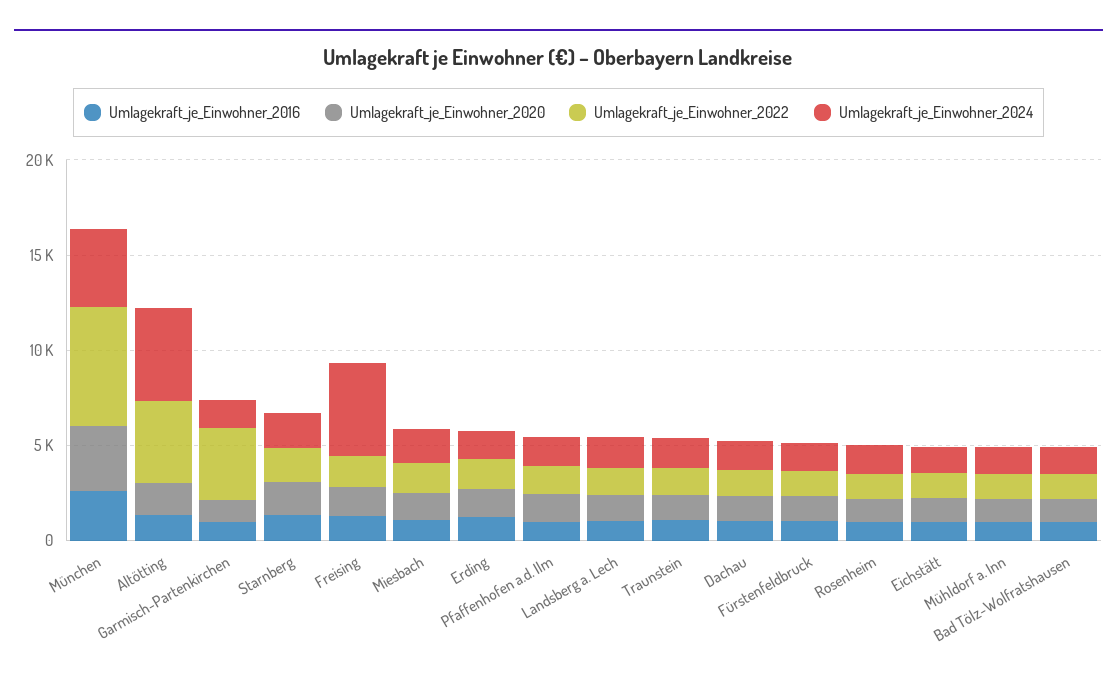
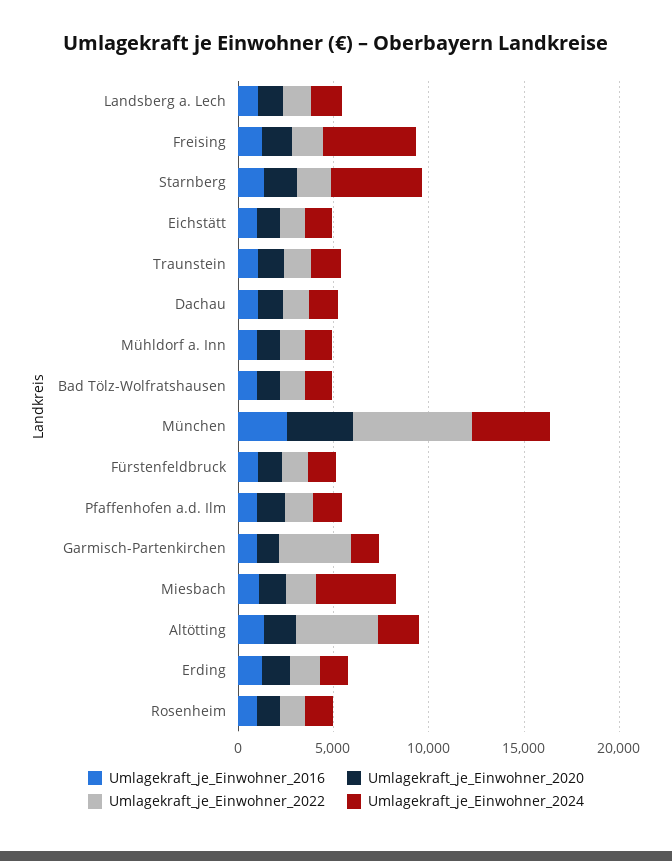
  {
    "Umlagekraft_je_Einwohner_2016": {
      "München": 3000,
      "Altötting": 1000,
      "Garmisch-Partenkirchen": 1000,
      "Starnberg": 1000,
      "Freising": 1000,
      "Miesbach": 1000,
      "Erding": 1000,
      "Pfaffenhofen a.d. Ilm": 1000,
      "Landsberg a. Lech": 1000,
      "Traunstein": 1000,
      "Dachau": 1000,
      "Fürstenfeldbruck": 1000,
      "Rosenheim": 1000,
      "Eichstätt": 1000,
      "Mühldorf a. Inn": 1000,
      "Bad Tölz-Wolfratshausen": 1000
    },
    "Umlagekraft_je_Einwohner_2020": {
      "München": 3000,
      "Altötting": 2000,
      "Garmisch-Partenkirchen": 1000,
      "Starnberg": 2000,
      "Freising": 2000,
      "Miesbach": 1000,
      "Erding": 1000,
      "Pfaffenhofen a.d. Ilm": 1000,
      "Landsberg a. Lech": 1000,
      "Traunstein": 1000,
      "Dachau": 1000,
      "Fürstenfeldbruck": 1000,
      "Rosenheim": 1000,
      "Eichstätt": 1000,
      "Mühldorf a. Inn": 1000,
      "Bad Tölz-Wolfratshausen": 1000
    },
    "Umlagekraft_je_Einwohner_2022": {
      "München": 6000,
      "Altötting": 4000,
      "Garmisch-Partenkirchen": 4000,
      "Starnberg": 2000,
      "Freising": 2000,
      "Miesbach": 2000,
      "Erding": 2000,
      "Pfaffenhofen a.d. Ilm": 1000,
      "Landsberg a. Lech": 1000,
      "Traunstein": 1000,
      "Dachau": 1000,
      "Fürstenfeldbruck": 1000,
      "Rosenheim": 1000,
      "Eichstätt": 1000,
      "Mühldorf a. Inn": 1000,
      "Bad Tölz-Wolfratshausen": 1000
    },
    "Umlagekraft_je_Einwohner_2024": {
      "München": 4000,
-     "Altötting": 5000,
+     "Altötting": 2000,
      "Garmisch-Partenkirchen": 1000,
-     "Starnberg": 2000,
+     "Starnberg": 5000,
      "Freising": 5000,
-     "Miesbach": 2000,
+     "Miesbach": 4000,
      "Erding": 1000,
      "Pfaffenhofen a.d. Ilm": 2000,
      "Landsberg a. Lech": 2000,
      "Traunstein": 2000,
      "Dachau": 2000,
      "Fürstenfeldbruck": 1000,
      "Rosenheim": 1000,
      "Eichstätt": 1000,
      "Mühldorf a. Inn": 1000,
      "Bad Tölz-Wolfratshausen": 1000
    }
  }

